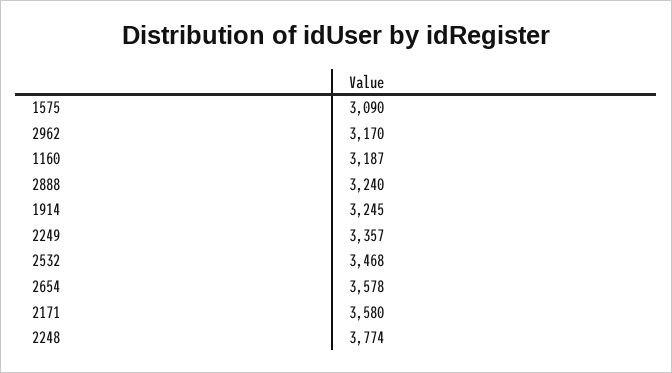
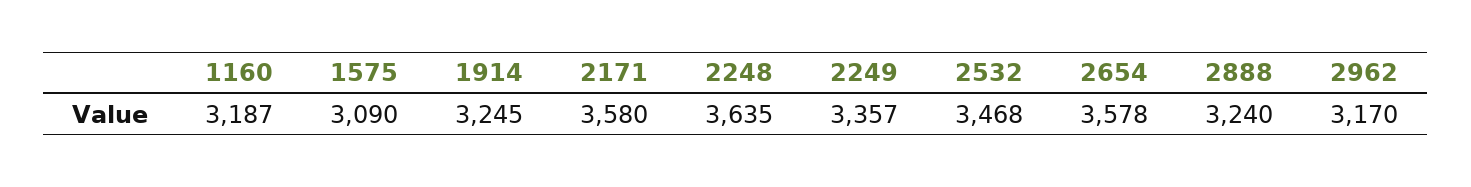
  {
    "1575": 3090,
    "2962": 3170,
    "1160": 3187,
    "2888": 3240,
    "1914": 3245,
    "2249": 3357,
    "2532": 3468,
    "2654": 3578,
    "2171": 3580,
-   "2248": 3774
+   "2248": 3635
  }

